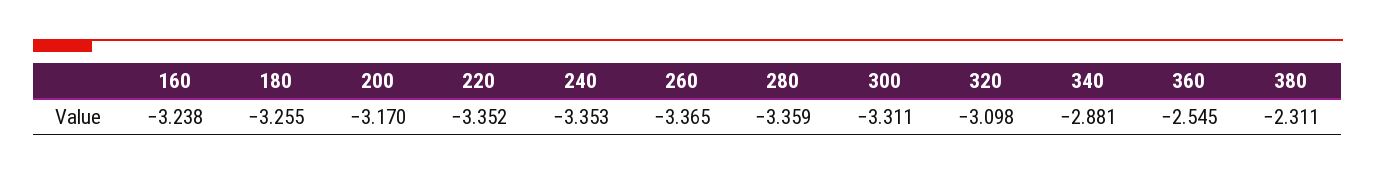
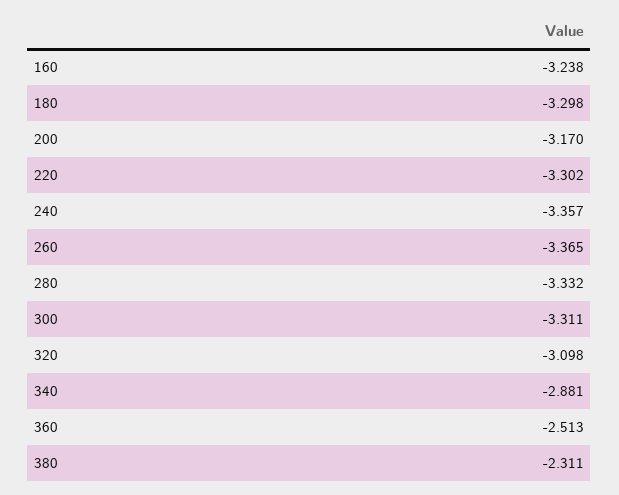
  {
    "160": -3.238,
-   "180": -3.255,
+   "180": -3.298,
    "200": -3.17,
-   "220": -3.352,
+   "220": -3.302,
-   "240": -3.353,
+   "240": -3.357,
    "260": -3.365,
-   "280": -3.359,
+   "280": -3.332,
    "300": -3.311,
    "320": -3.098,
    "340": -2.881,
-   "360": -2.545,
+   "360": -2.513,
    "380": -2.311
  }

